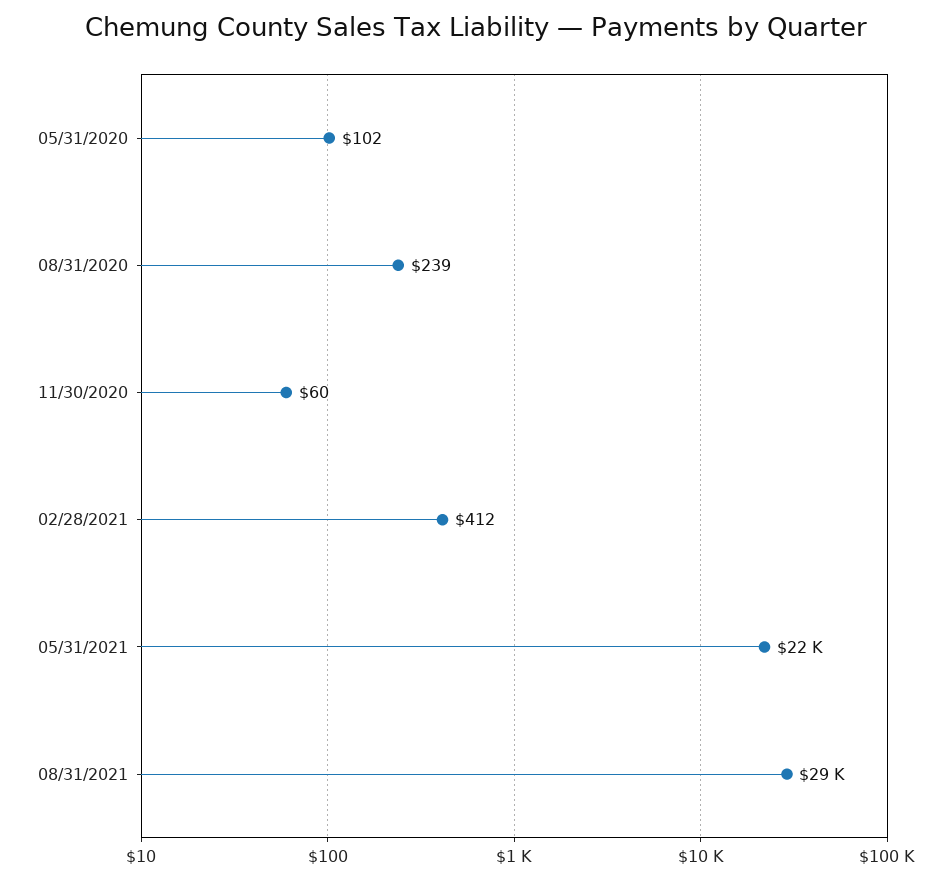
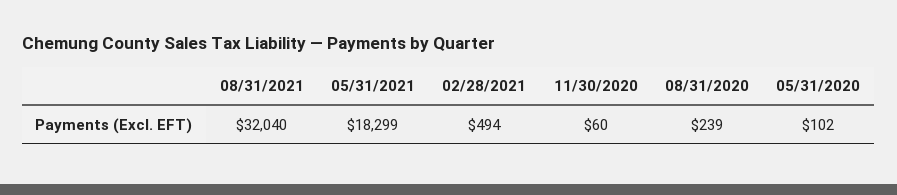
  {
    "05/31/2020": 102,
    "08/31/2020": 239,
    "11/30/2020": 60,
-   "02/28/2021": 412,
+   "02/28/2021": 494,
-   "05/31/2021": 22000,
+   "05/31/2021": 18299,
-   "08/31/2021": 29000
+   "08/31/2021": 32040
  }

